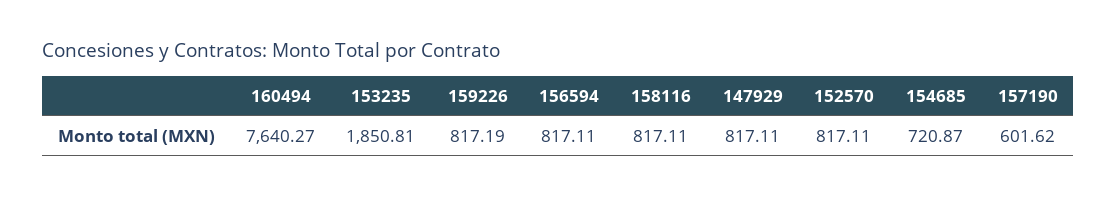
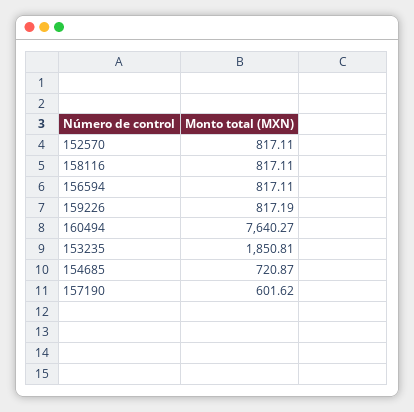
  {
    "160494": 7640.27,
    "153235": 1850.81,
    "159226": 817.19,
    "156594": 817.11,
    "158116": 817.11,
-   "147929": 817.11,
    "152570": 817.11,
    "154685": 720.87,
    "157190": 601.62
  }

